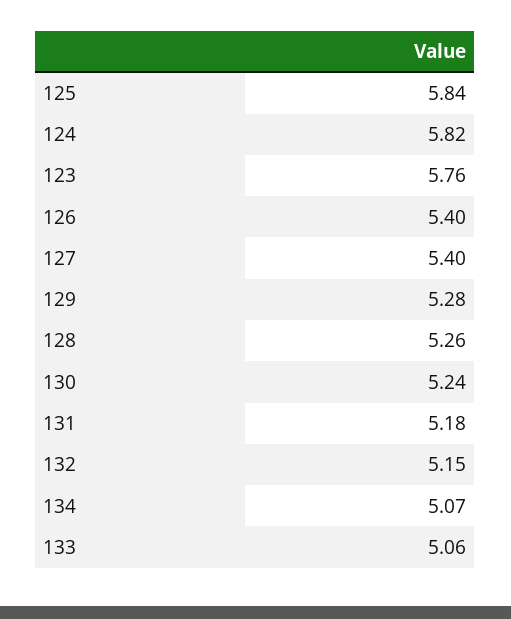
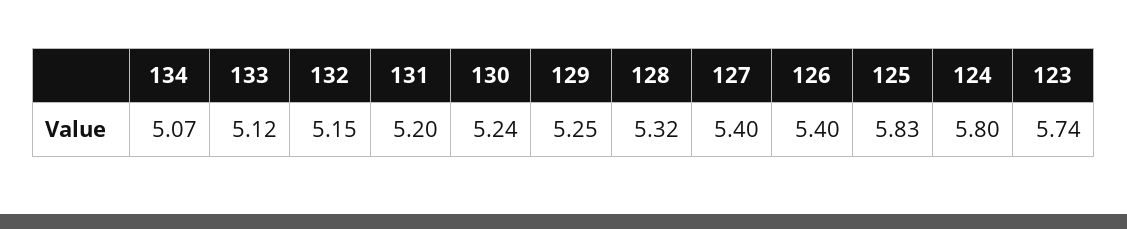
  {
-   "125": 5.84,
+   "125": 5.83,
-   "124": 5.82,
+   "124": 5.8,
-   "123": 5.76,
+   "123": 5.74,
    "126": 5.4,
    "127": 5.4,
-   "129": 5.28,
+   "129": 5.25,
-   "128": 5.26,
+   "128": 5.32,
    "130": 5.24,
-   "131": 5.18,
+   "131": 5.2,
    "132": 5.15,
    "134": 5.07,
-   "133": 5.06
+   "133": 5.12
  }

